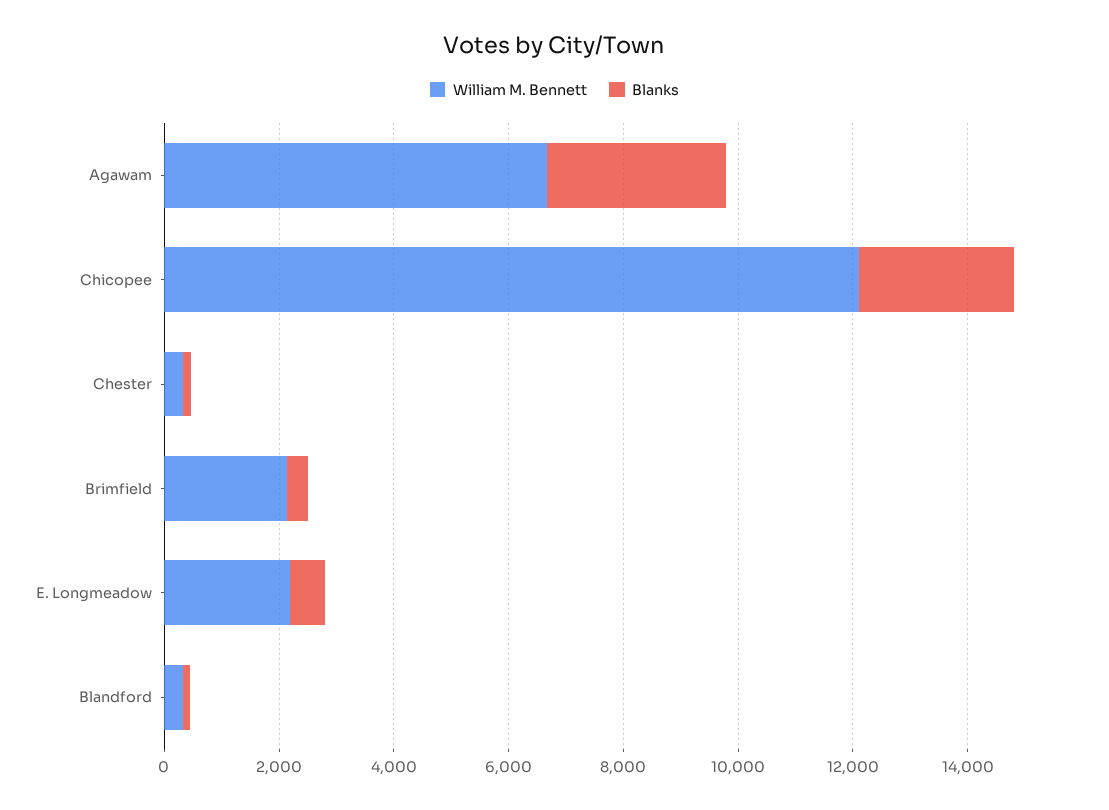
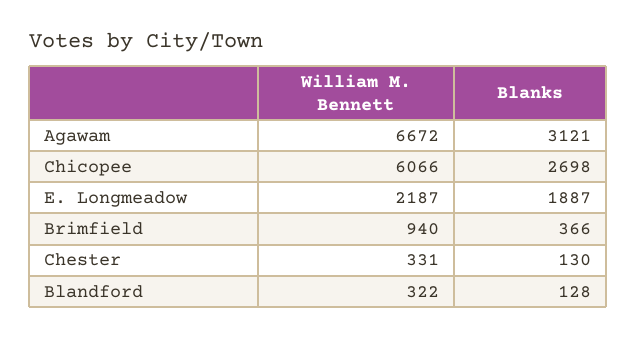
  {
    "William M. Bennett": {
      "Agawam": 6672,
-     "Chicopee": 12000,
+     "Chicopee": 6066,
      "Chester": 331,
-     "Brimfield": 2000,
+     "Brimfield": 940,
      "E. Longmeadow": 2187,
      "Blandford": 322
    },
    "Blanks": {
      "Agawam": 3121,
      "Chicopee": 2698,
      "Chester": 130,
      "Brimfield": 366,
-     "E. Longmeadow": 500,
+     "E. Longmeadow": 1887,
      "Blandford": 128
    }
  }

